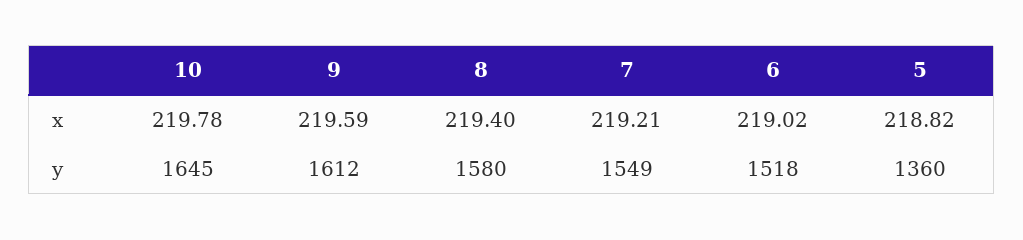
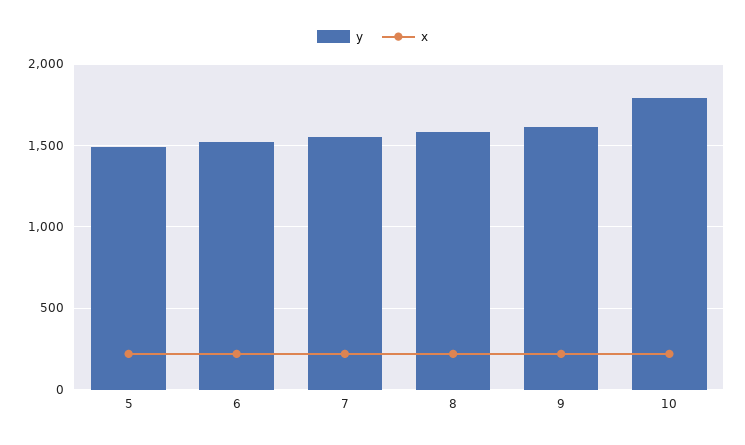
  {
    "x": {
      "10": 219.78,
      "9": 219.59,
      "8": 219.4,
      "7": 219.21,
      "6": 219.02,
      "5": 218.82
    },
    "y": {
-     "10": 1645,
+     "10": 1800,
      "9": 1612,
      "8": 1580,
      "7": 1549,
      "6": 1518,
-     "5": 1360
+     "5": 1500
    }
  }

